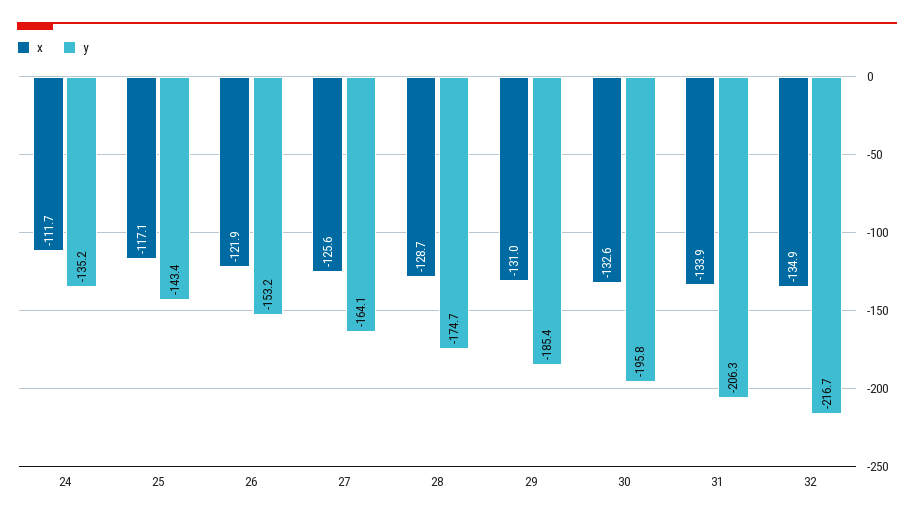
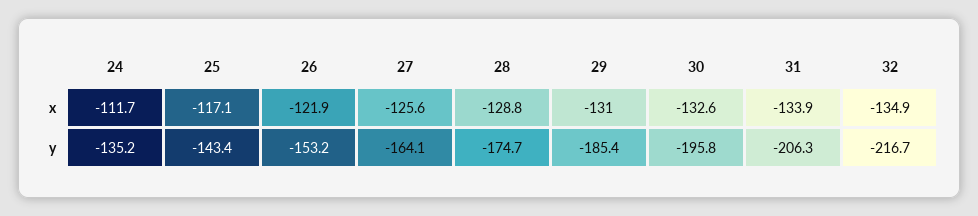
  {
    "x": {
      "24": -111.7,
      "25": -117.1,
      "26": -121.9,
      "27": -125.6,
-     "28": -128.7,
+     "28": -128.8,
      "29": -131,
      "30": -132.6,
      "31": -133.9,
      "32": -134.9
    },
    "y": {
      "24": -135.2,
      "25": -143.4,
      "26": -153.2,
      "27": -164.1,
      "28": -174.7,
      "29": -185.4,
      "30": -195.8,
      "31": -206.3,
      "32": -216.7
    }
  }

